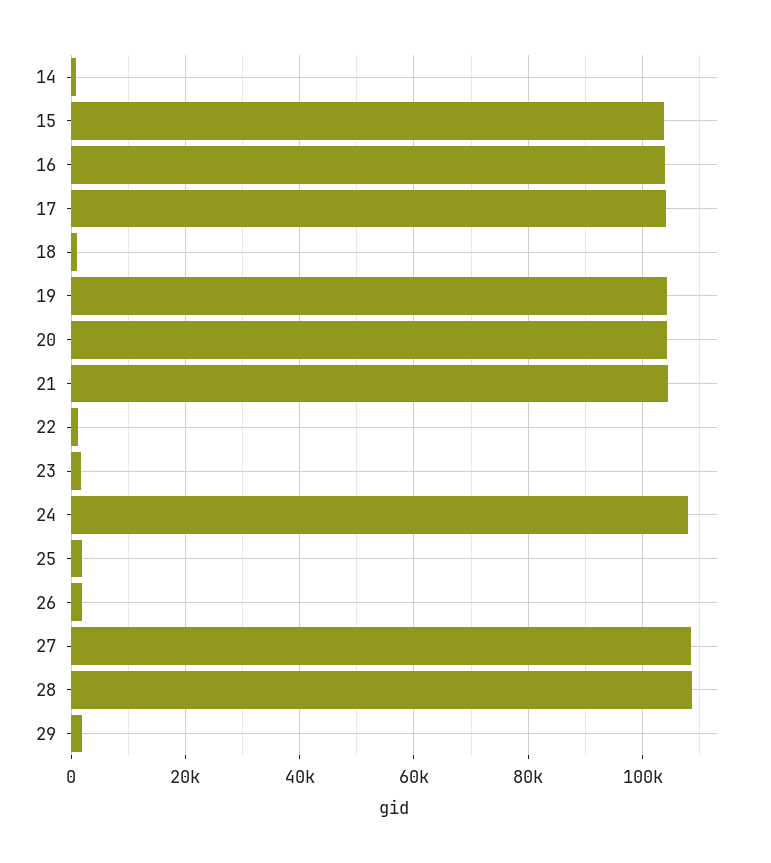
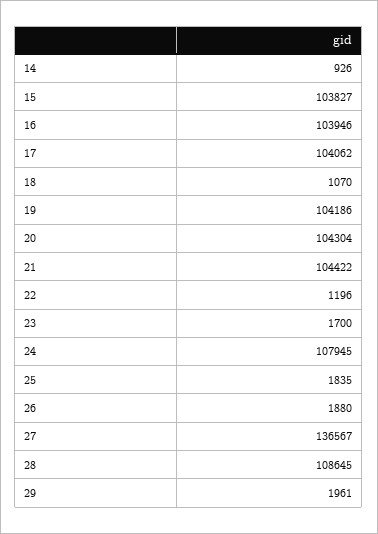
  {
    "14": 926,
    "15": 103827,
    "16": 103946,
    "17": 104062,
    "18": 1070,
    "19": 104186,
    "20": 104304,
    "21": 104422,
    "22": 1196,
    "23": 1700,
    "24": 107945,
    "25": 1835,
    "26": 1880,
-   "27": 108000,
+   "27": 136567,
    "28": 108645,
    "29": 1961
  }

